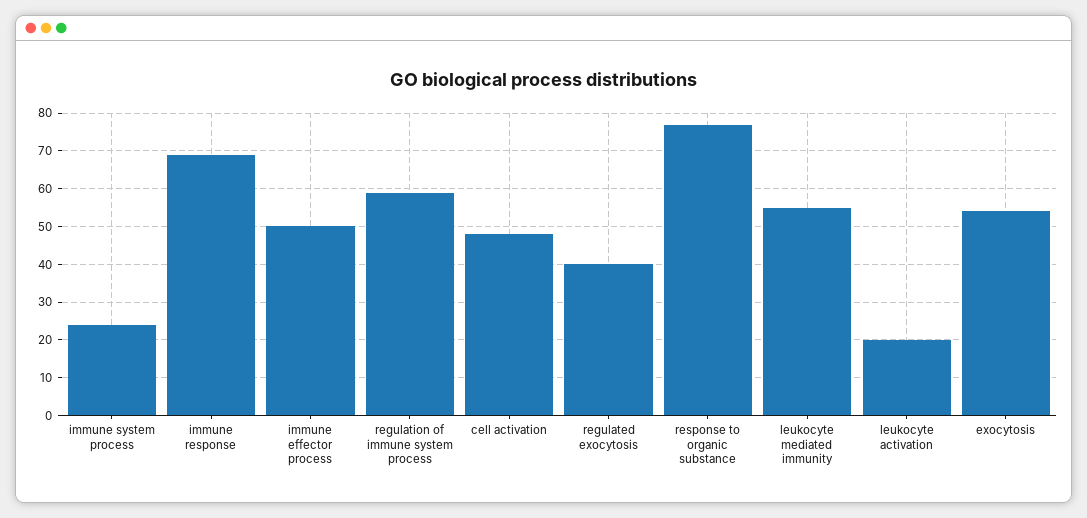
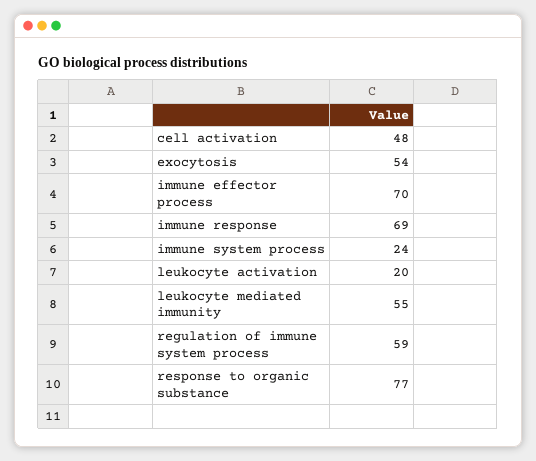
  {
    "immune system process": 24,
    "immune response": 69,
-   "immune effector process": 50,
+   "immune effector process": 70,
    "regulation of immune system process": 59,
    "cell activation": 48,
-   "regulated exocytosis": 40,
    "response to organic substance": 77,
    "leukocyte mediated immunity": 55,
    "leukocyte activation": 20,
    "exocytosis": 54
  }

